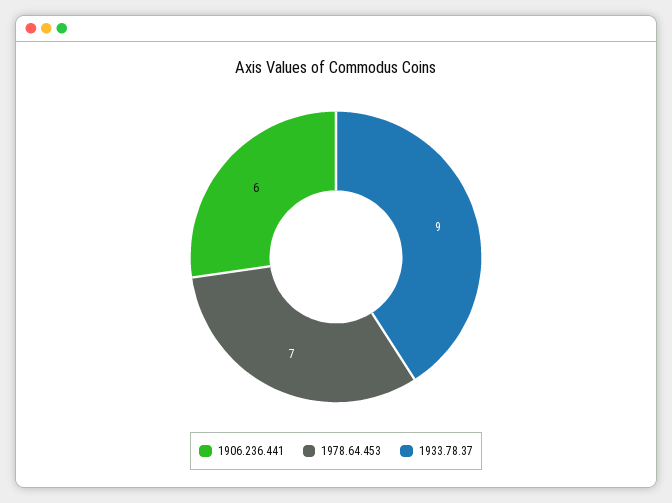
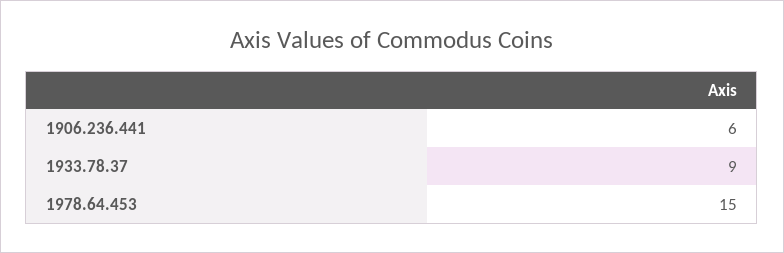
  {
    "1906.236.441": 6,
-   "1978.64.453": 7,
+   "1978.64.453": 15,
    "1933.78.37": 9
  }

